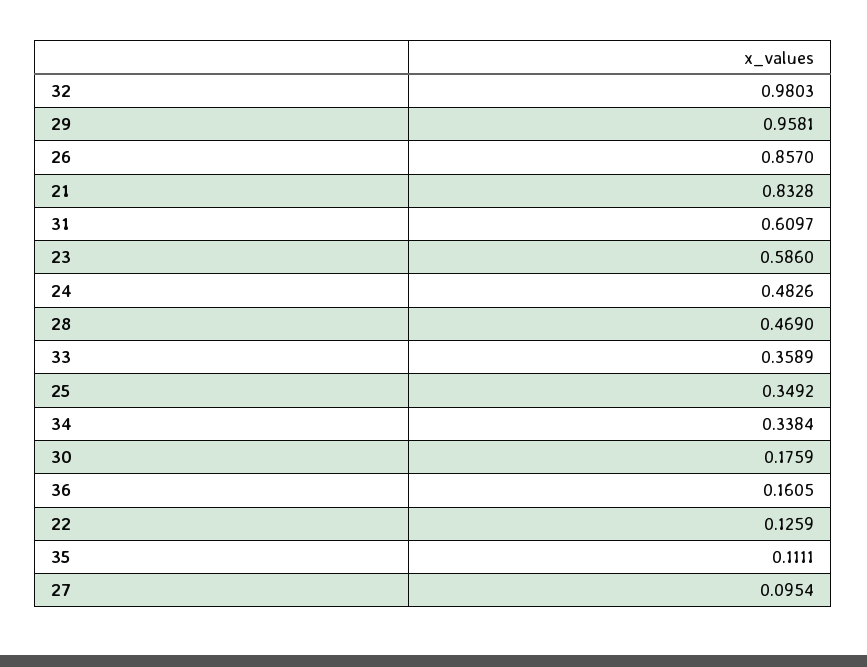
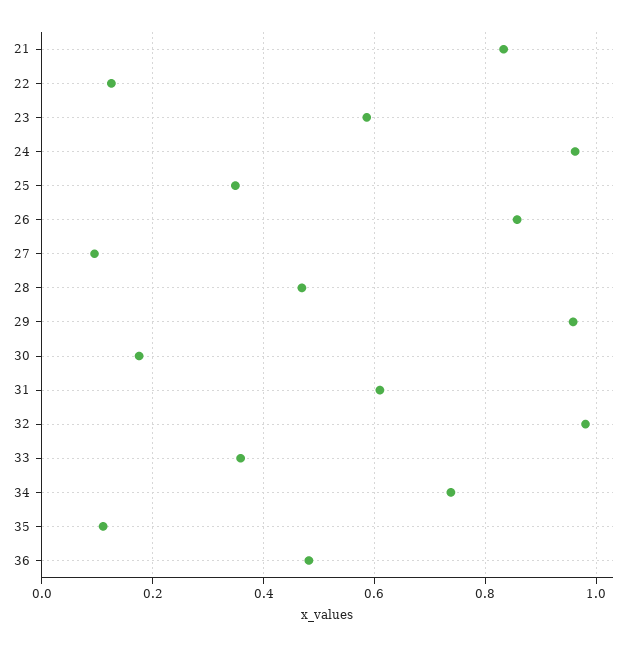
  {
    "32": 0.9803,
    "29": 0.9581,
    "26": 0.857,
    "21": 0.8328,
    "31": 0.6097,
    "23": 0.586,
-   "24": 0.4826,
+   "24": 0.96,
    "28": 0.469,
    "33": 0.3589,
    "25": 0.3492,
-   "34": 0.3384,
+   "34": 0.74,
    "30": 0.1759,
-   "36": 0.1605,
+   "36": 0.48,
    "22": 0.1259,
    "35": 0.1111,
    "27": 0.0954
  }

